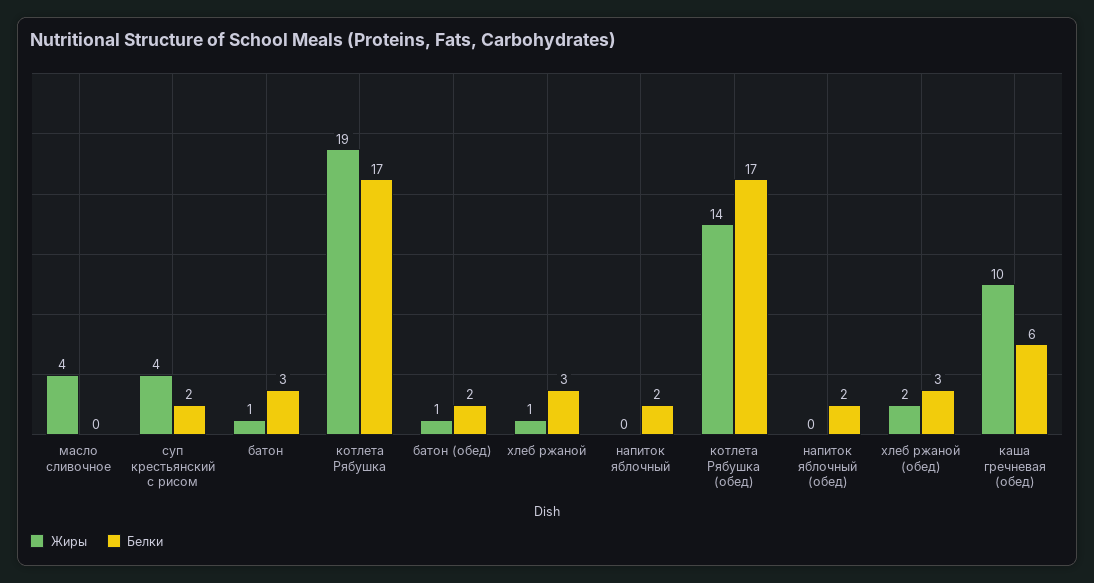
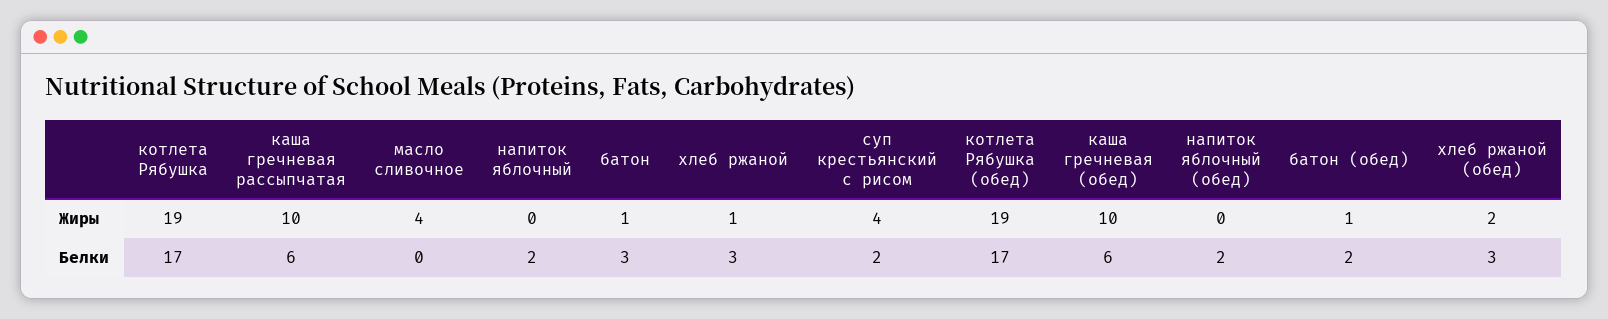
  {
    "Жиры": {
      "масло сливочное": 4,
      "суп крестьянский с рисом": 4,
      "батон": 1,
      "котлета Рябушка": 19,
      "батон (обед)": 1,
      "хлеб ржаной": 1,
      "напиток яблочный": 0,
-     "котлета Рябушка (обед)": 14,
+     "котлета Рябушка (обед)": 19,
      "напиток яблочный (обед)": 0,
      "хлеб ржаной (обед)": 2,
-     "каша гречневая (обед)": 10
+     "каша гречневая (обед)": 10,
+     "каша гречневая рассыпчатая": 10
    },
    "Белки": {
      "масло сливочное": 0,
      "суп крестьянский с рисом": 2,
      "батон": 3,
      "котлета Рябушка": 17,
      "батон (обед)": 2,
      "хлеб ржаной": 3,
      "напиток яблочный": 2,
      "котлета Рябушка (обед)": 17,
      "напиток яблочный (обед)": 2,
      "хлеб ржаной (обед)": 3,
-     "каша гречневая (обед)": 6
+     "каша гречневая (обед)": 6,
+     "каша гречневая рассыпчатая": 6
    }
  }

